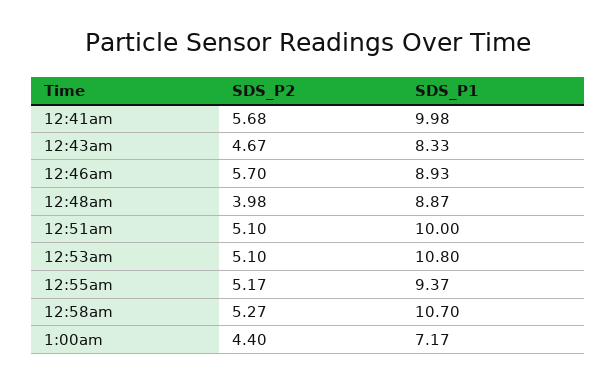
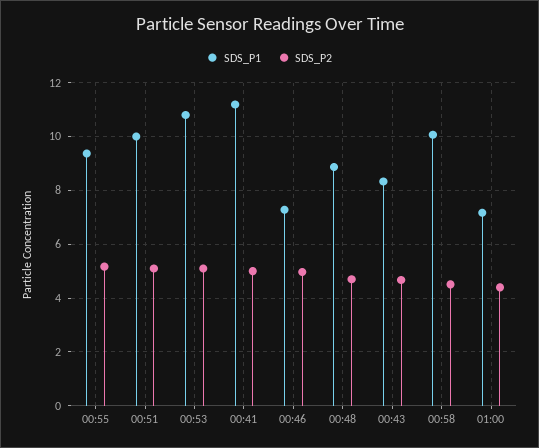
  {
    "SDS_P2": {
-     "12:41am": 5.68,
+     "12:41am": 5,
      "12:43am": 4.67,
-     "12:46am": 5.7,
+     "12:46am": 5,
-     "12:48am": 3.98,
+     "12:48am": 4.75,
      "12:51am": 5.1,
      "12:53am": 5.1,
      "12:55am": 5.17,
-     "12:58am": 5.27,
+     "12:58am": 4.5,
      "1:00am": 4.4
    },
    "SDS_P1": {
-     "12:41am": 9.98,
+     "12:41am": 11.25,
      "12:43am": 8.33,
-     "12:46am": 8.93,
+     "12:46am": 7.25,
      "12:48am": 8.87,
      "12:51am": 10,
      "12:53am": 10.8,
      "12:55am": 9.37,
-     "12:58am": 10.7,
+     "12:58am": 10,
      "1:00am": 7.17
    }
  }

